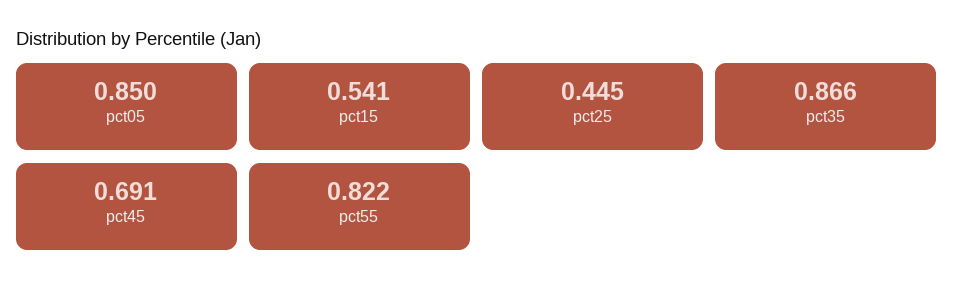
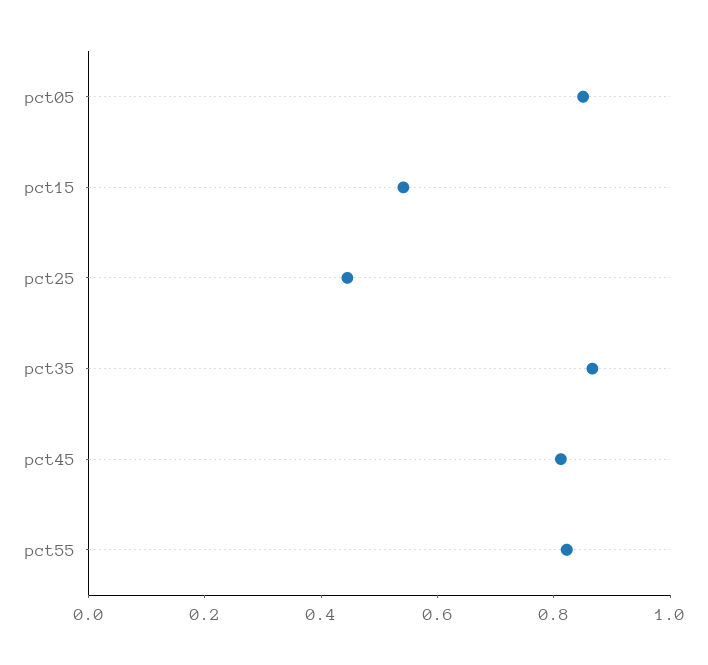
  {
    "pct05": 0.85,
    "pct15": 0.541,
    "pct25": 0.445,
    "pct35": 0.866,
-   "pct45": 0.691,
+   "pct45": 0.8,
    "pct55": 0.822
  }

